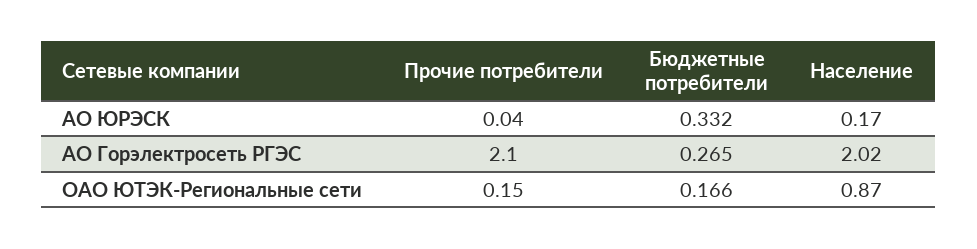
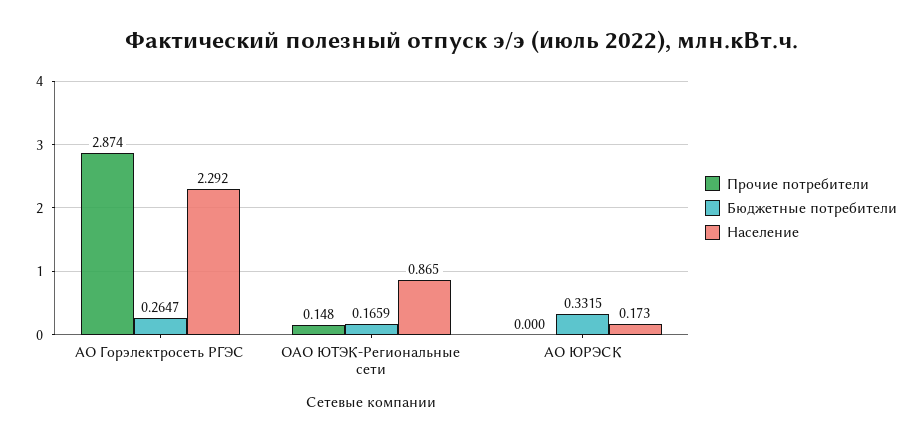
  {
    "Прочие потребители": {
-     "АО ЮРЭСК": 0.04,
+     "АО ЮРЭСК": 0,
-     "АО Горэлектросеть РГЭС": 2.1,
+     "АО Горэлектросеть РГЭС": 2.874,
      "ОАО ЮТЭК-Региональные сети": 0.148
    },
    "Бюджетные потребители": {
      "АО ЮРЭСК": 0.3315,
      "АО Горэлектросеть РГЭС": 0.2647,
      "ОАО ЮТЭК-Региональные сети": 0.1659
    },
    "Население": {
      "АО ЮРЭСК": 0.173,
-     "АО Горэлектросеть РГЭС": 2.02,
+     "АО Горэлектросеть РГЭС": 2.292,
      "ОАО ЮТЭК-Региональные сети": 0.865
    }
  }

